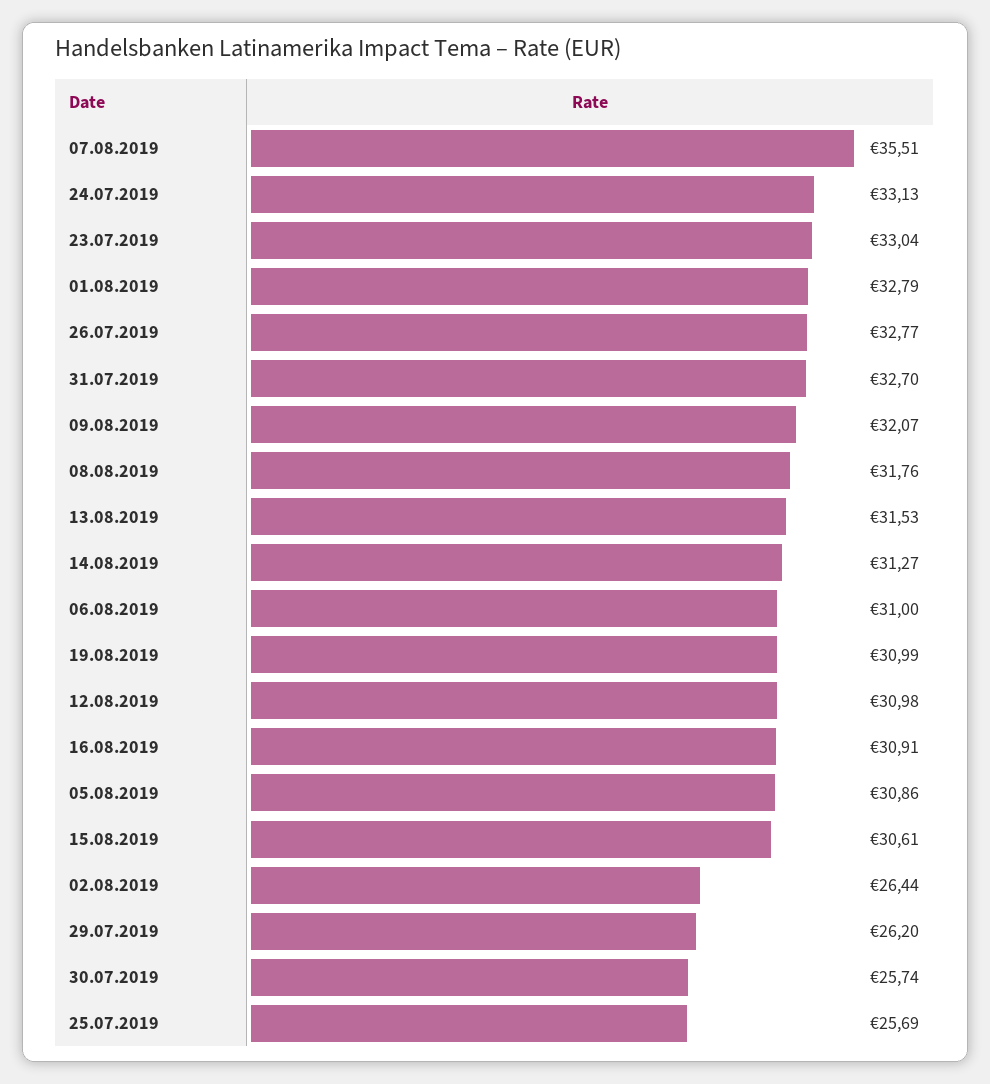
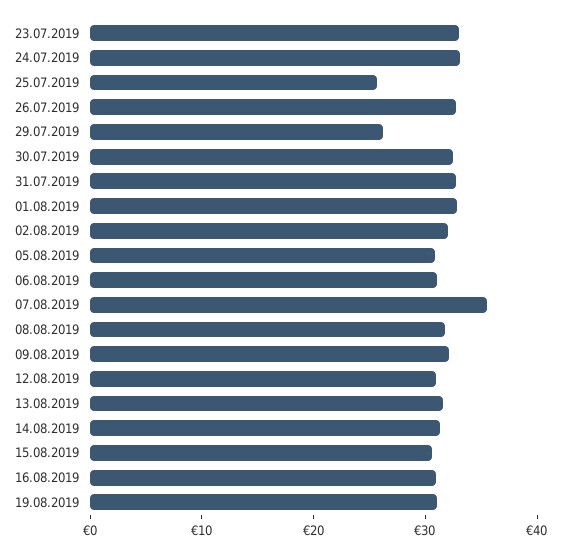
  {
    "07.08.2019": 35.51,
    "24.07.2019": 33.13,
    "23.07.2019": 33.04,
    "01.08.2019": 32.79,
    "26.07.2019": 32.77,
    "31.07.2019": 32.7,
    "09.08.2019": 32.07,
    "08.08.2019": 31.76,
    "13.08.2019": 31.53,
    "14.08.2019": 31.27,
    "06.08.2019": 31,
    "19.08.2019": 30.99,
    "12.08.2019": 30.98,
    "16.08.2019": 30.91,
    "05.08.2019": 30.86,
    "15.08.2019": 30.61,
-   "02.08.2019": 26.44,
+   "02.08.2019": 32,
    "29.07.2019": 26.2,
-   "30.07.2019": 25.74,
+   "30.07.2019": 32,
    "25.07.2019": 25.69
  }

